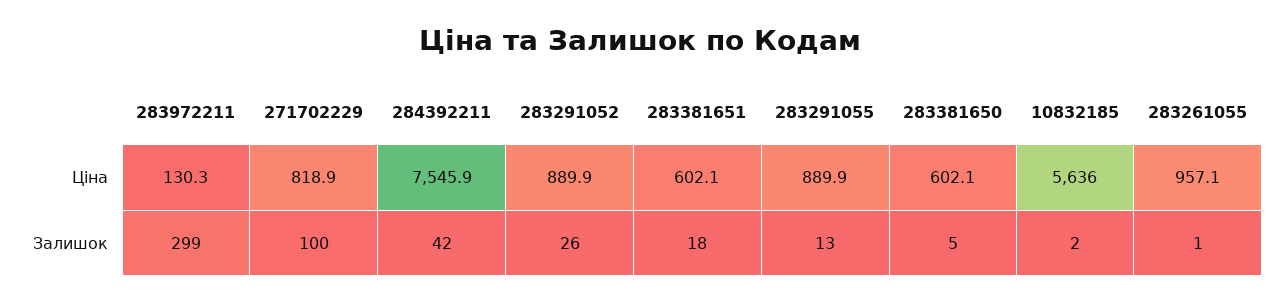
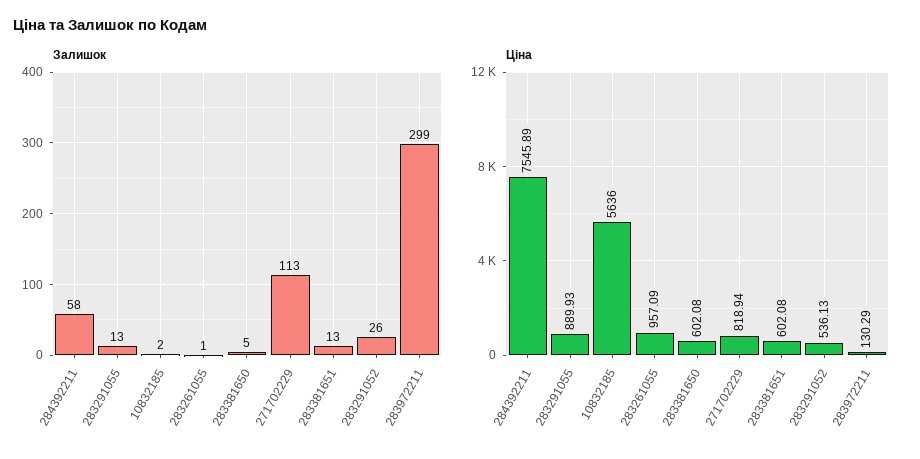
  {
    "Ціна": {
      "283972211": 130.29,
      "271702229": 818.94,
      "284392211": 7545.89,
-     "283291052": 889.9,
+     "283291052": 536.13,
      "283381651": 602.08,
      "283291055": 889.93,
      "283381650": 602.08,
      "10832185": 5636,
      "283261055": 957.09
    },
    "Залишок": {
      "283972211": 299,
-     "271702229": 100,
+     "271702229": 113,
-     "284392211": 42,
+     "284392211": 58,
      "283291052": 26,
-     "283381651": 18,
+     "283381651": 13,
      "283291055": 13,
      "283381650": 5,
      "10832185": 2,
      "283261055": 1
    }
  }

